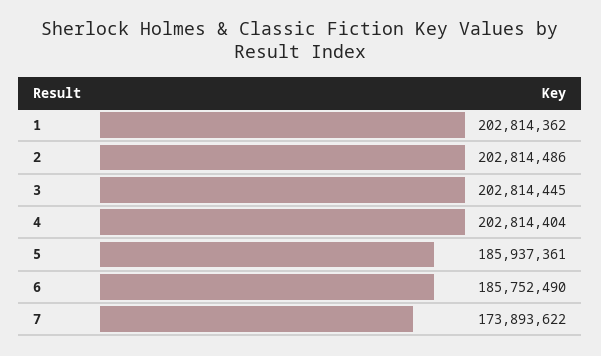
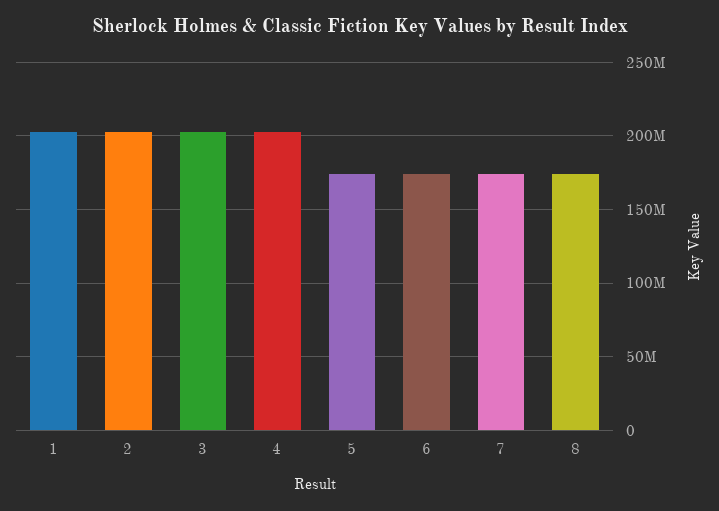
  {
    "1": 202814362,
    "2": 202814486,
    "3": 202814445,
    "4": 202814404,
-   "5": 185937361,
+   "5": 175000000,
-   "6": 185752490,
+   "6": 175000000,
-   "7": 173893622
+   "7": 173893622,
+   "8": 175000000
  }

